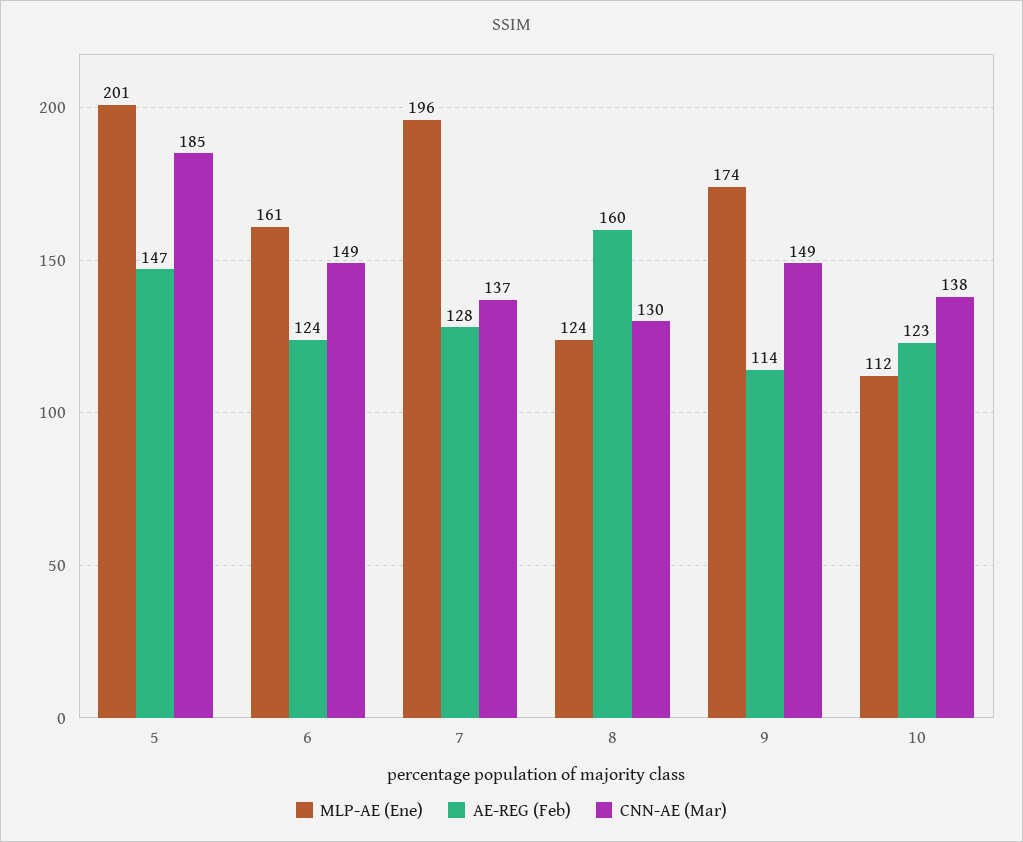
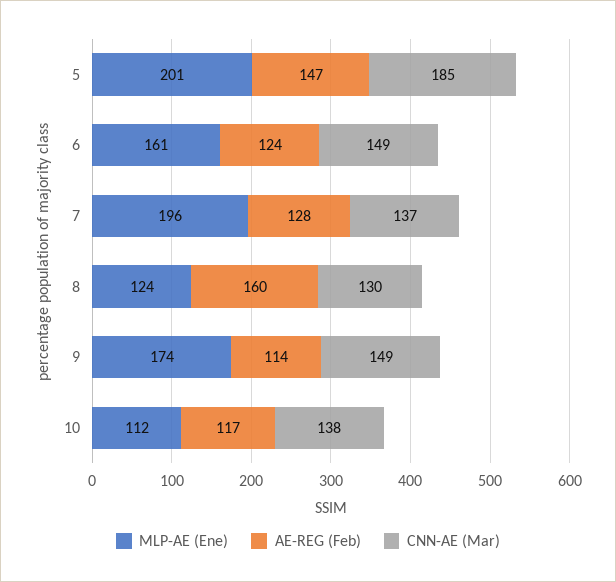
  {
    "MLP-AE (Ene)": {
      "5": 201,
      "6": 161,
      "7": 196,
      "8": 124,
      "9": 174,
      "10": 112
    },
    "AE-REG (Feb)": {
      "5": 147,
      "6": 124,
      "7": 128,
      "8": 160,
      "9": 114,
-     "10": 123
+     "10": 117
    },
    "CNN-AE (Mar)": {
      "5": 185,
      "6": 149,
      "7": 137,
      "8": 130,
      "9": 149,
      "10": 138
    }
  }

